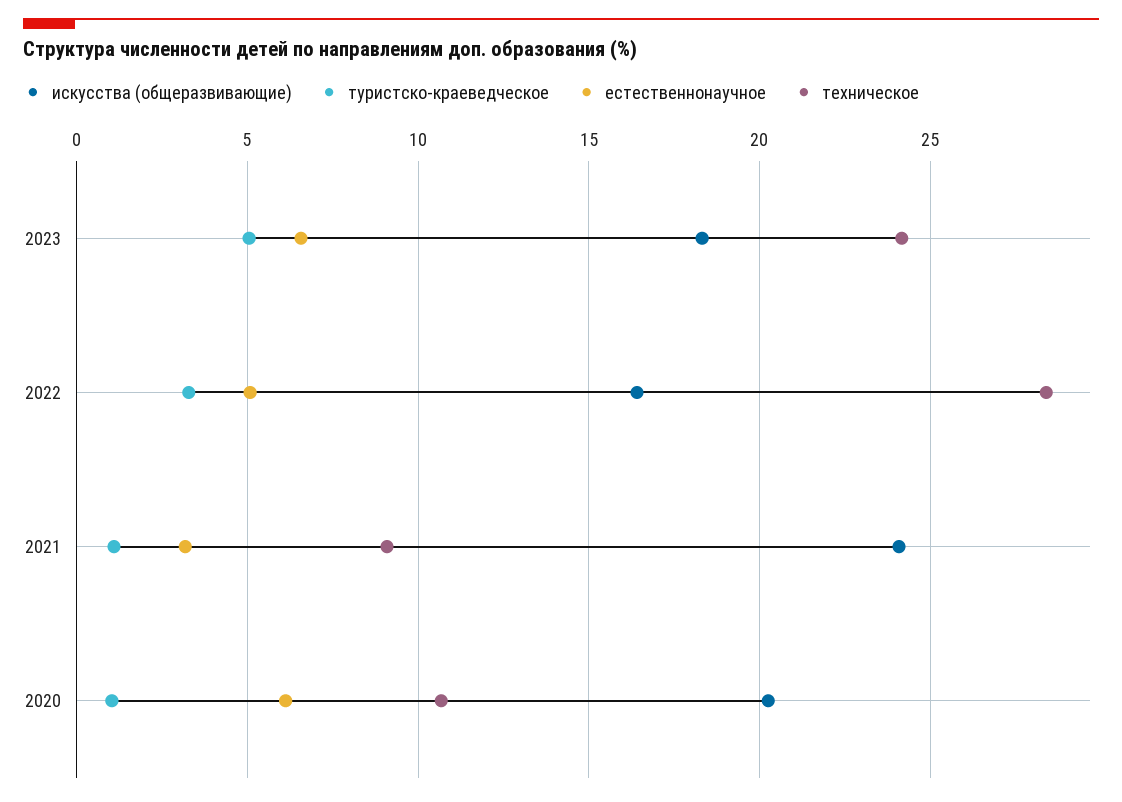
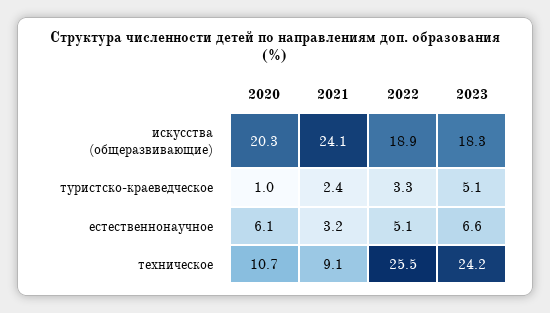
  {
    "искусства (общеразвивающие)": {
      "2023": 18.3,
-     "2022": 16.5,
+     "2022": 18.9,
      "2021": 24.1,
      "2020": 20.3
    },
    "туристско-краеведческое": {
      "2023": 5.1,
      "2022": 3.3,
-     "2021": 1,
+     "2021": 2.4,
      "2020": 1
    },
    "естественнонаучное": {
      "2023": 6.6,
      "2022": 5.1,
      "2021": 3.2,
      "2020": 6.1
    },
    "техническое": {
      "2023": 24.2,
-     "2022": 28.5,
+     "2022": 25.5,
      "2021": 9.1,
      "2020": 10.7
    }
  }

